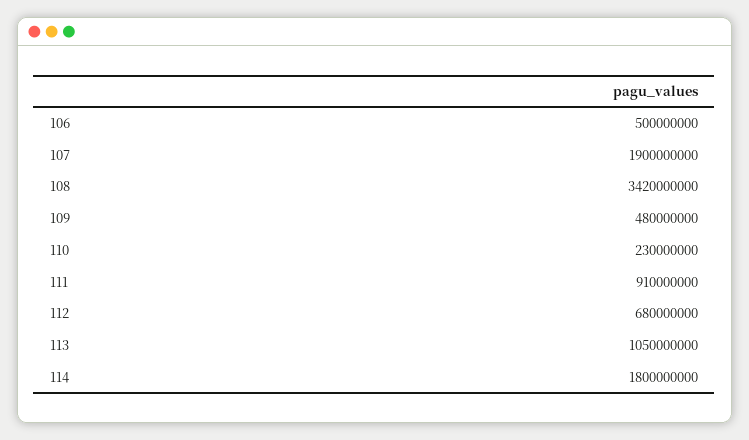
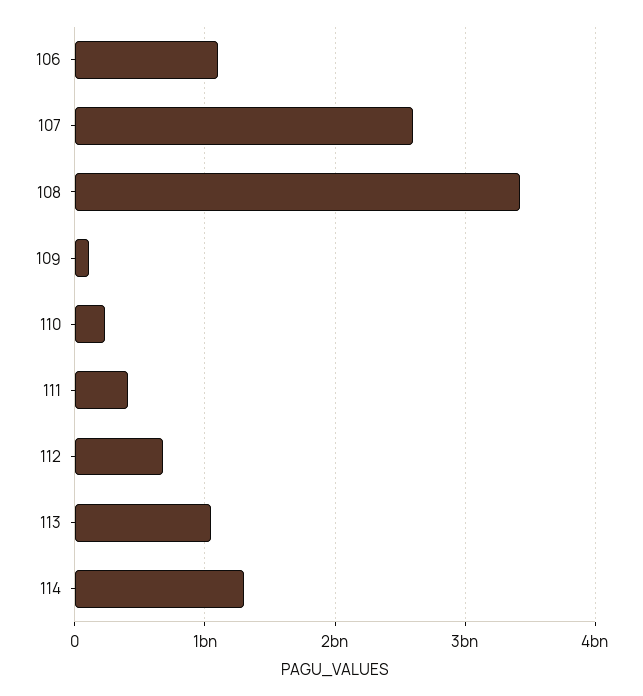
  {
-   "106": 500000000,
+   "106": 1100000000,
-   "107": 1900000000,
+   "107": 2600000000,
    "108": 3420000000,
-   "109": 480000000,
+   "109": 100000000,
    "110": 230000000,
-   "111": 910000000,
+   "111": 400000000,
    "112": 680000000,
    "113": 1050000000,
-   "114": 1800000000
+   "114": 1300000000
  }

